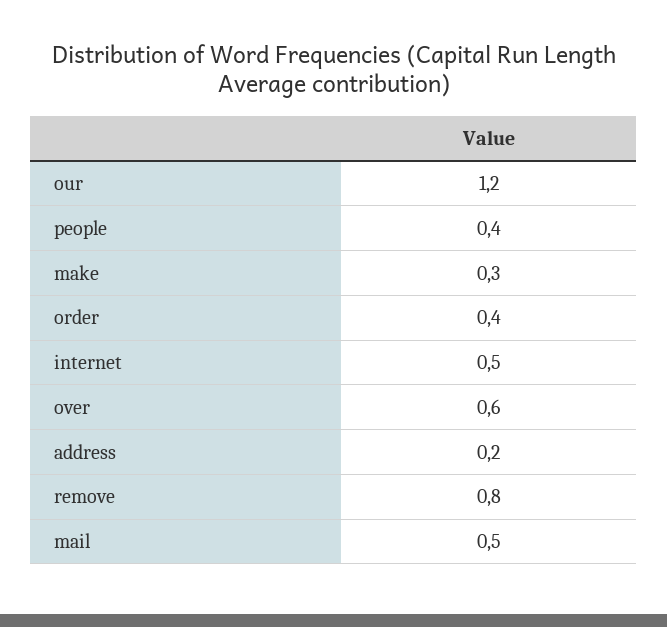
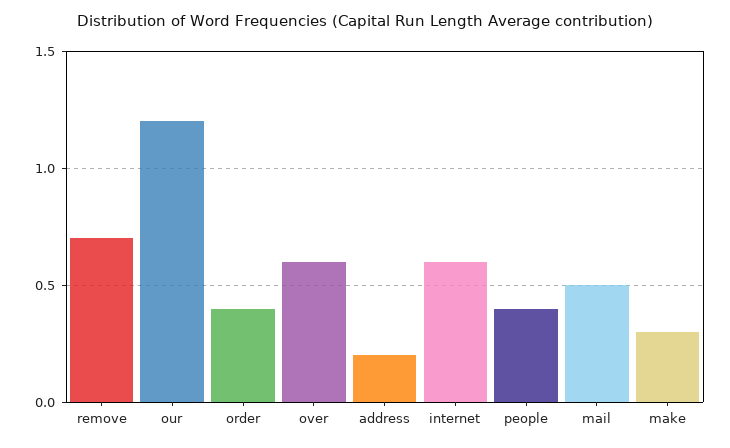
  {
    "our": 1.2,
    "people": 0.4,
    "make": 0.3,
    "order": 0.4,
-   "internet": 0.5,
+   "internet": 0.6,
    "over": 0.6,
    "address": 0.2,
-   "remove": 0.8,
+   "remove": 0.7,
    "mail": 0.5
  }

